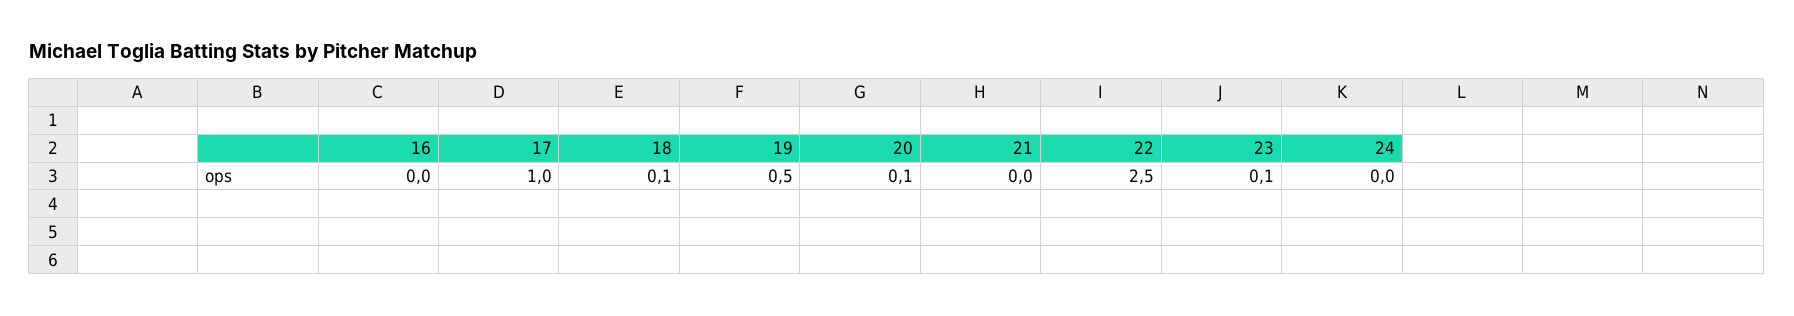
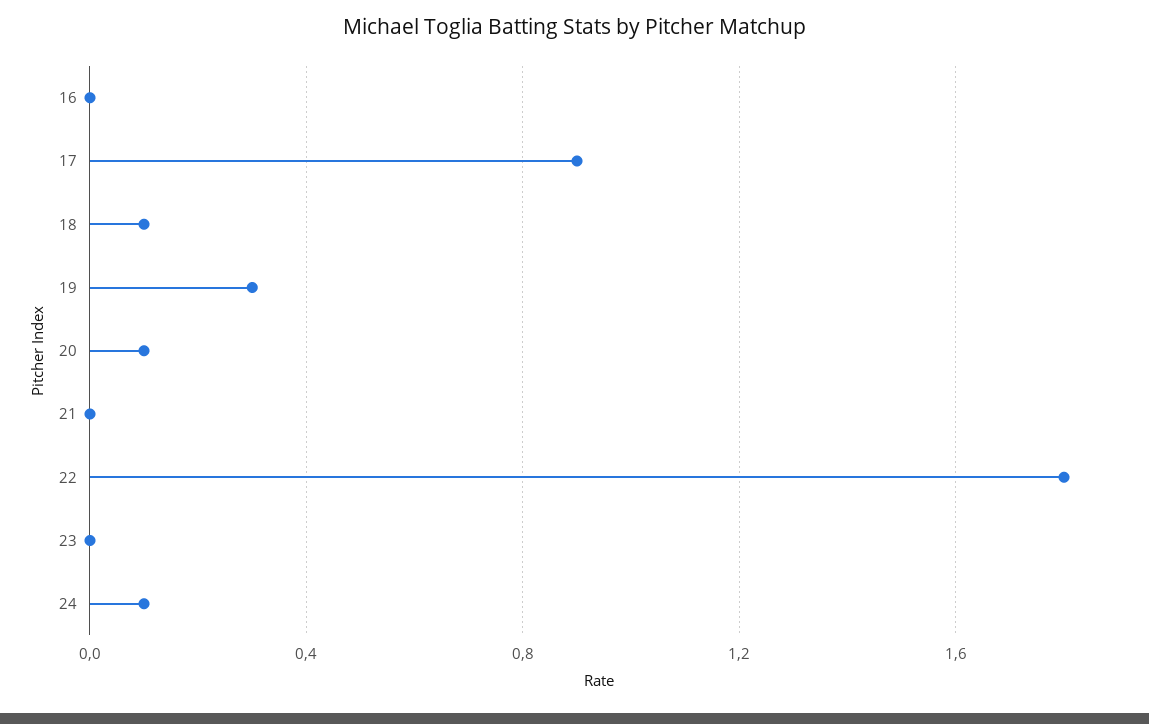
  {
    "16": 0,
-   "17": 1,
+   "17": 0.9,
    "18": 0.1,
-   "19": 0.5,
+   "19": 0.3,
    "20": 0.1,
    "21": 0,
-   "22": 2.5,
+   "22": 1.8,
-   "23": 0.1,
+   "23": 0,
-   "24": 0
+   "24": 0.1
  }

